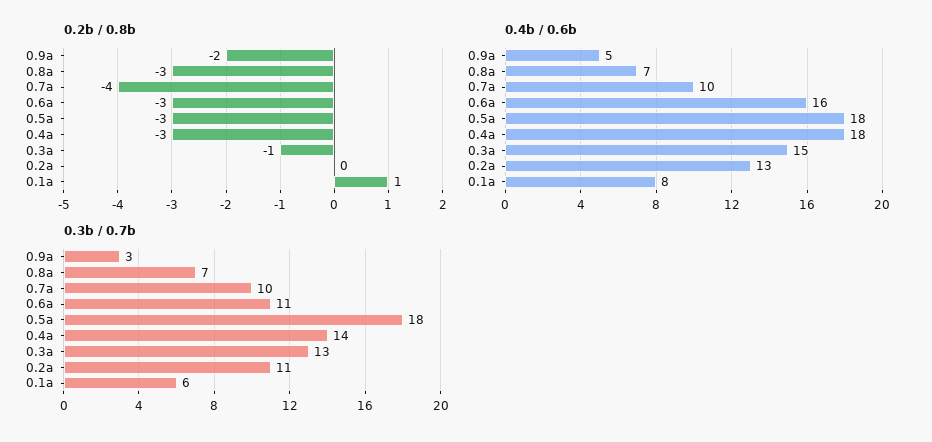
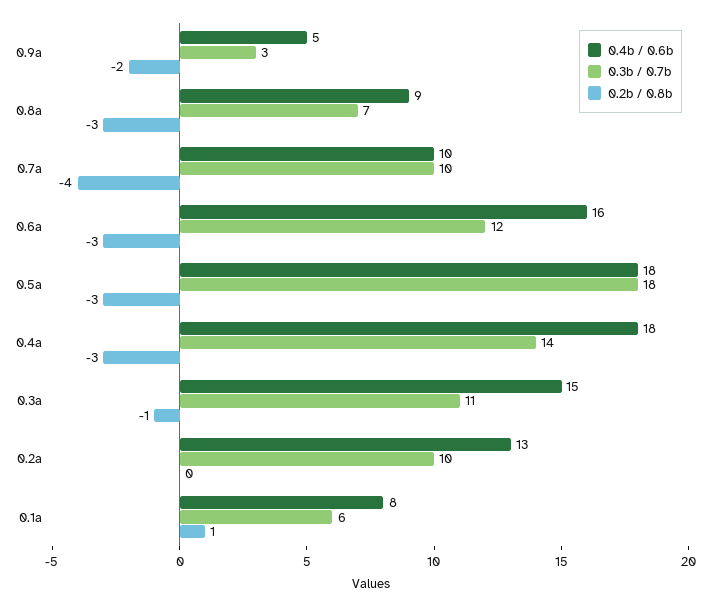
  {
    "0.2b / 0.8b": {
      "0.9a": -2,
      "0.8a": -3,
      "0.7a": -4,
      "0.6a": -3,
      "0.5a": -3,
      "0.4a": -3,
      "0.3a": -1,
      "0.2a": 0,
      "0.1a": 1
    },
    "0.4b / 0.6b": {
      "0.9a": 5,
-     "0.8a": 7,
+     "0.8a": 9,
      "0.7a": 10,
      "0.6a": 16,
      "0.5a": 18,
      "0.4a": 18,
      "0.3a": 15,
      "0.2a": 13,
      "0.1a": 8
    },
    "0.3b / 0.7b": {
      "0.9a": 3,
      "0.8a": 7,
      "0.7a": 10,
-     "0.6a": 11,
+     "0.6a": 12,
      "0.5a": 18,
      "0.4a": 14,
-     "0.3a": 13,
+     "0.3a": 11,
-     "0.2a": 11,
+     "0.2a": 10,
      "0.1a": 6
    }
  }

